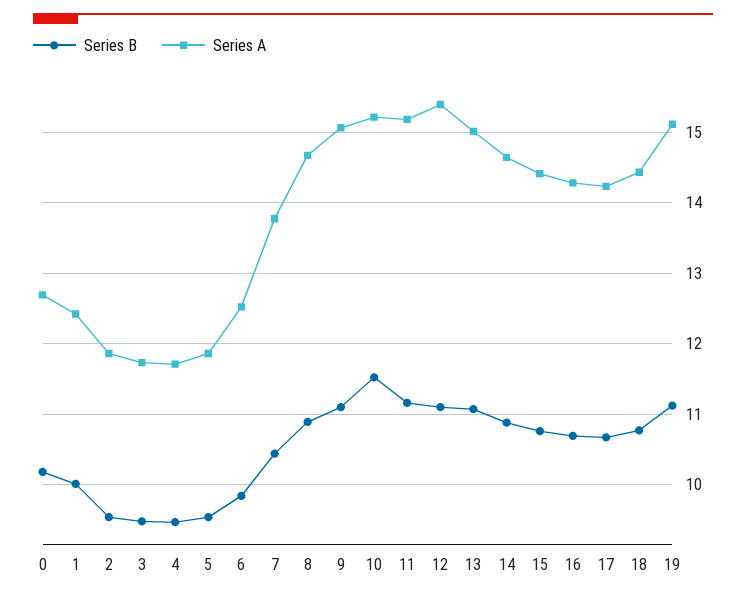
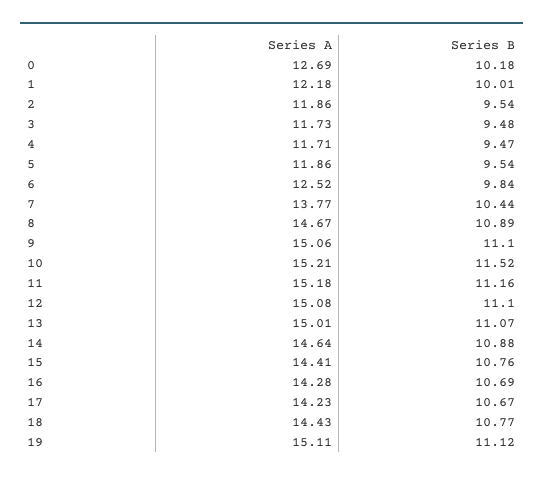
  {
    "Series B": {
      "0": 10.18,
      "1": 10.01,
      "2": 9.54,
      "3": 9.48,
      "4": 9.47,
      "5": 9.54,
      "6": 9.84,
      "7": 10.44,
      "8": 10.89,
      "9": 11.1,
      "10": 11.52,
      "11": 11.16,
      "12": 11.1,
      "13": 11.07,
      "14": 10.88,
      "15": 10.76,
      "16": 10.69,
      "17": 10.67,
      "18": 10.77,
      "19": 11.12
    },
    "Series A": {
      "0": 12.69,
-     "1": 12.4,
+     "1": 12.18,
      "2": 11.86,
      "3": 11.73,
      "4": 11.71,
      "5": 11.86,
      "6": 12.52,
      "7": 13.77,
      "8": 14.67,
      "9": 15.06,
      "10": 15.21,
      "11": 15.18,
-     "12": 15.4,
+     "12": 15.08,
      "13": 15.01,
      "14": 14.64,
      "15": 14.41,
      "16": 14.28,
      "17": 14.23,
      "18": 14.43,
      "19": 15.11
    }
  }

